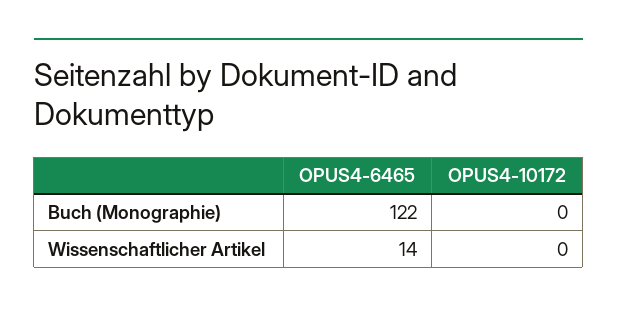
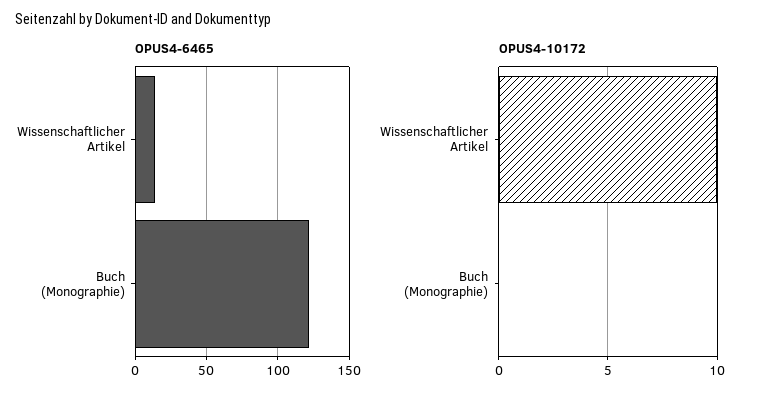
  {
    "OPUS4-6465": {
      "Buch (Monographie)": 122,
      "Wissenschaftlicher Artikel": 14
    },
    "OPUS4-10172": {
      "Buch (Monographie)": 0,
-     "Wissenschaftlicher Artikel": 0
+     "Wissenschaftlicher Artikel": 10
    }
  }

